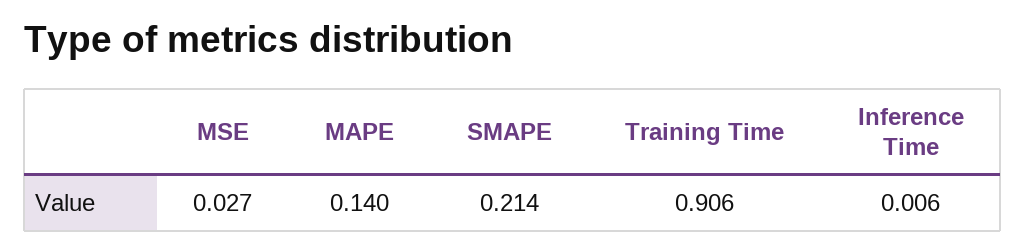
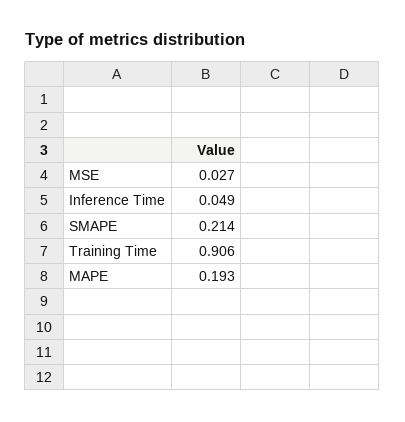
  {
    "MSE": 0.027,
-   "MAPE": 0.14,
+   "MAPE": 0.193,
    "SMAPE": 0.214,
    "Training Time": 0.906,
-   "Inference Time": 0.006
+   "Inference Time": 0.049
  }

